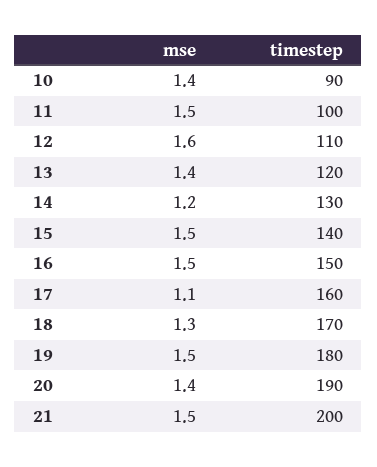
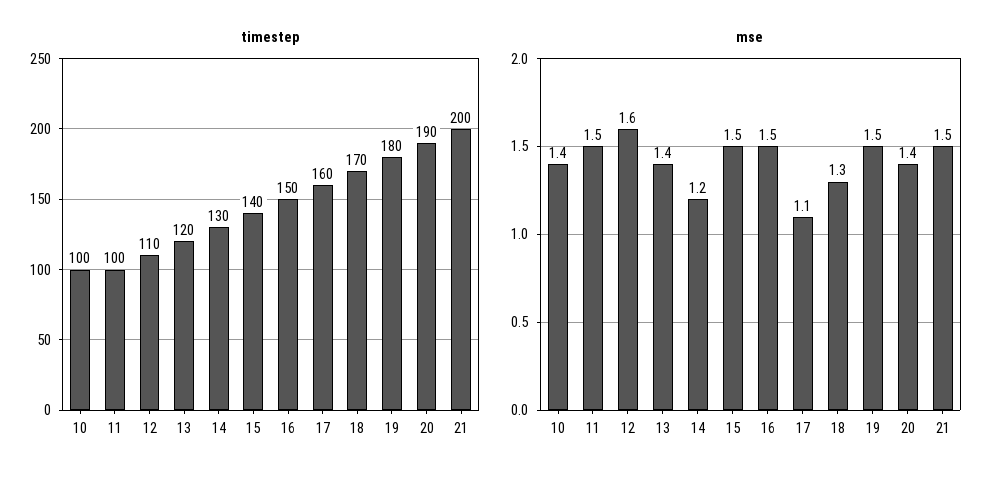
  {
    "mse": {
      "10": 1.4,
      "11": 1.5,
      "12": 1.6,
      "13": 1.4,
      "14": 1.2,
      "15": 1.5,
      "16": 1.5,
      "17": 1.1,
      "18": 1.3,
      "19": 1.5,
      "20": 1.4,
      "21": 1.5
    },
    "timestep": {
-     "10": 90,
+     "10": 100,
      "11": 100,
      "12": 110,
      "13": 120,
      "14": 130,
      "15": 140,
      "16": 150,
      "17": 160,
      "18": 170,
      "19": 180,
      "20": 190,
      "21": 200
    }
  }

